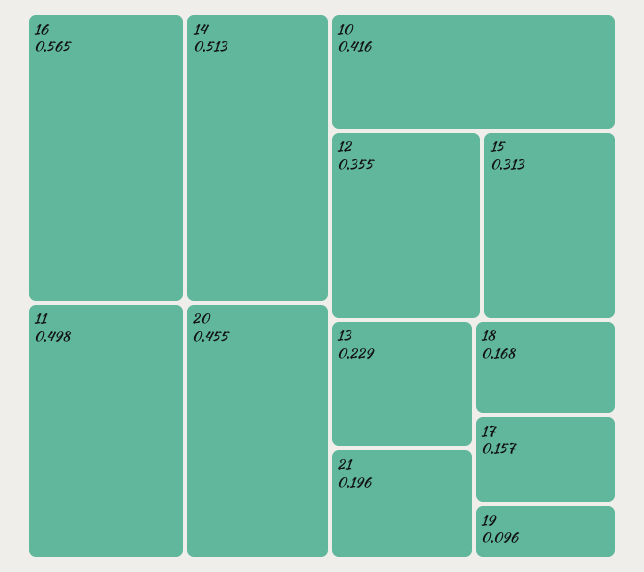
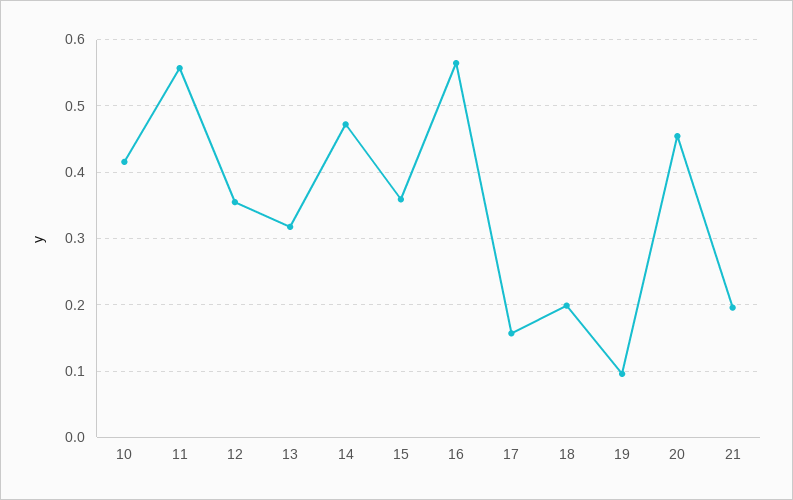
  {
    "16": 0.565,
-   "14": 0.513,
+   "14": 0.47,
-   "11": 0.498,
+   "11": 0.56,
    "20": 0.455,
    "10": 0.416,
    "12": 0.355,
-   "15": 0.313,
+   "15": 0.36,
-   "13": 0.229,
+   "13": 0.32,
    "21": 0.196,
-   "18": 0.168,
+   "18": 0.2,
    "17": 0.157,
    "19": 0.096
  }

